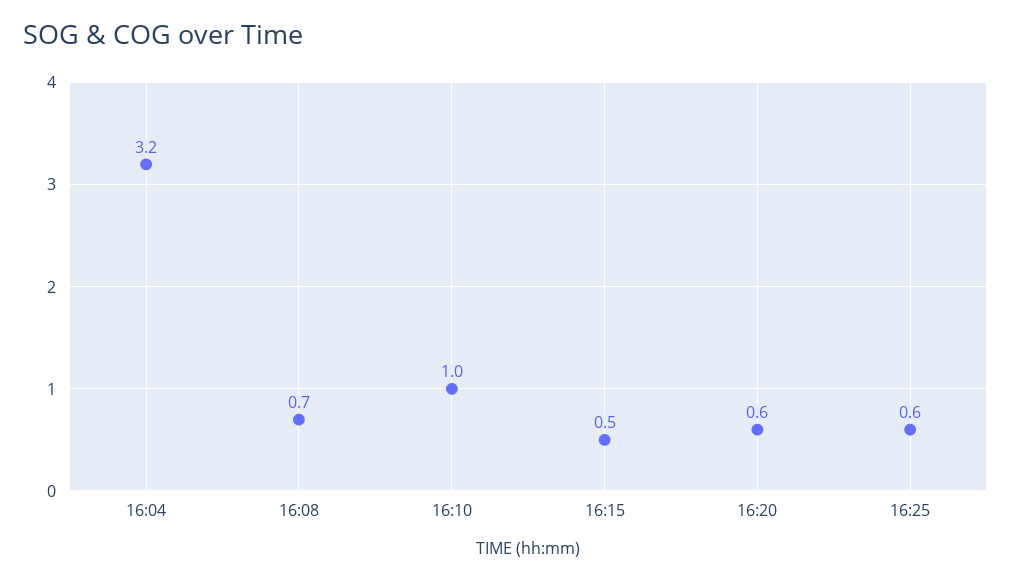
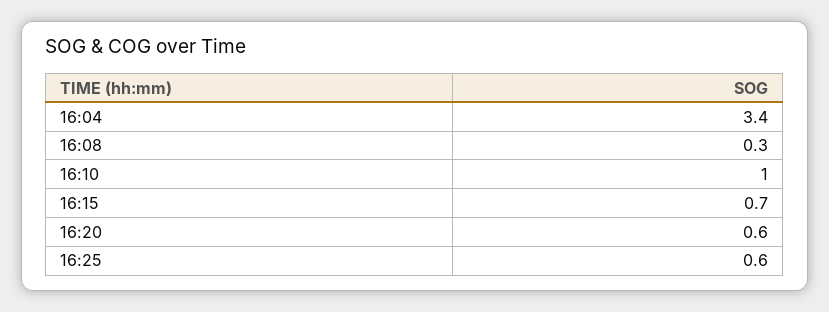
  {
-   "16:04": 3.2,
+   "16:04": 3.4,
-   "16:08": 0.7,
+   "16:08": 0.3,
    "16:10": 1,
-   "16:15": 0.5,
+   "16:15": 0.7,
    "16:20": 0.6,
    "16:25": 0.6
  }

